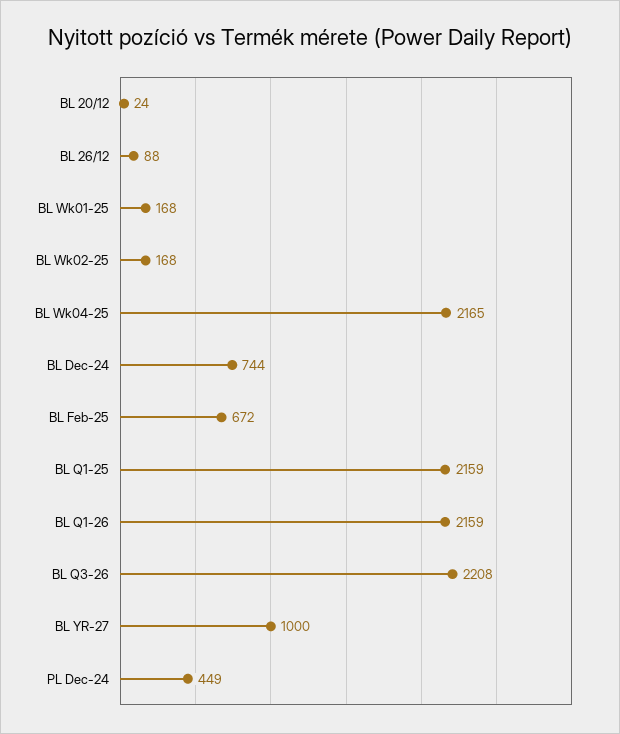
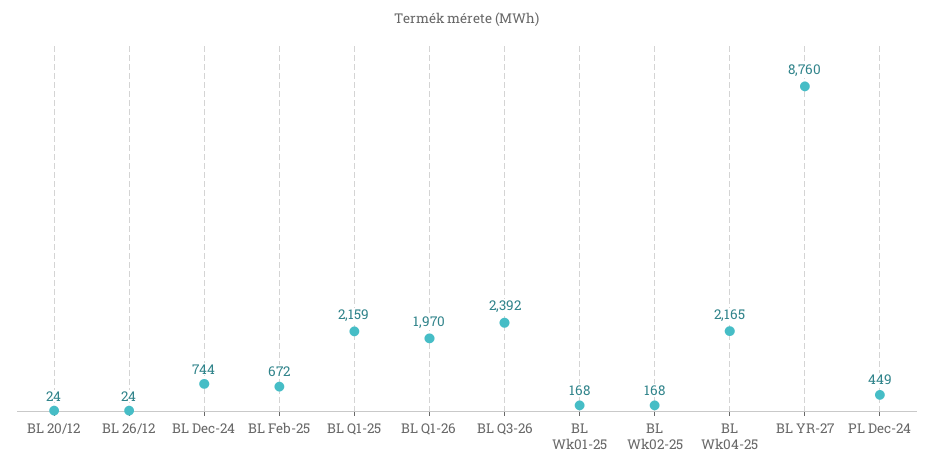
  {
    "BL 20/12": 24,
-   "BL 26/12": 88,
+   "BL 26/12": 24,
    "BL Wk01-25": 168,
    "BL Wk02-25": 168,
    "BL Wk04-25": 2165,
    "BL Dec-24": 744,
    "BL Feb-25": 672,
    "BL Q1-25": 2159,
-   "BL Q1-26": 2159,
+   "BL Q1-26": 1970,
-   "BL Q3-26": 2208,
+   "BL Q3-26": 2392,
-   "BL YR-27": 1000,
+   "BL YR-27": 8760,
    "PL Dec-24": 449
  }

